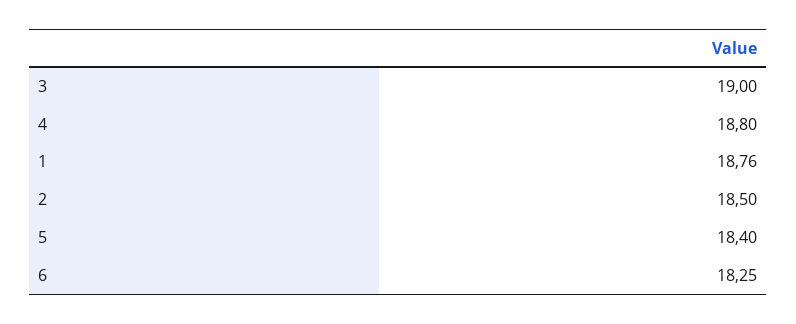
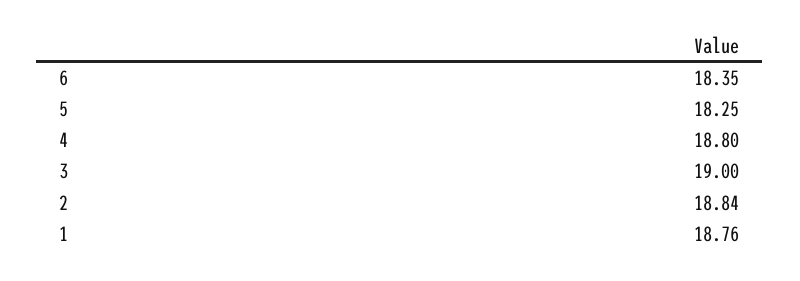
  {
    "3": 19,
    "4": 18.8,
    "1": 18.76,
-   "2": 18.5,
+   "2": 18.84,
-   "5": 18.4,
+   "5": 18.25,
-   "6": 18.25
+   "6": 18.35
  }

